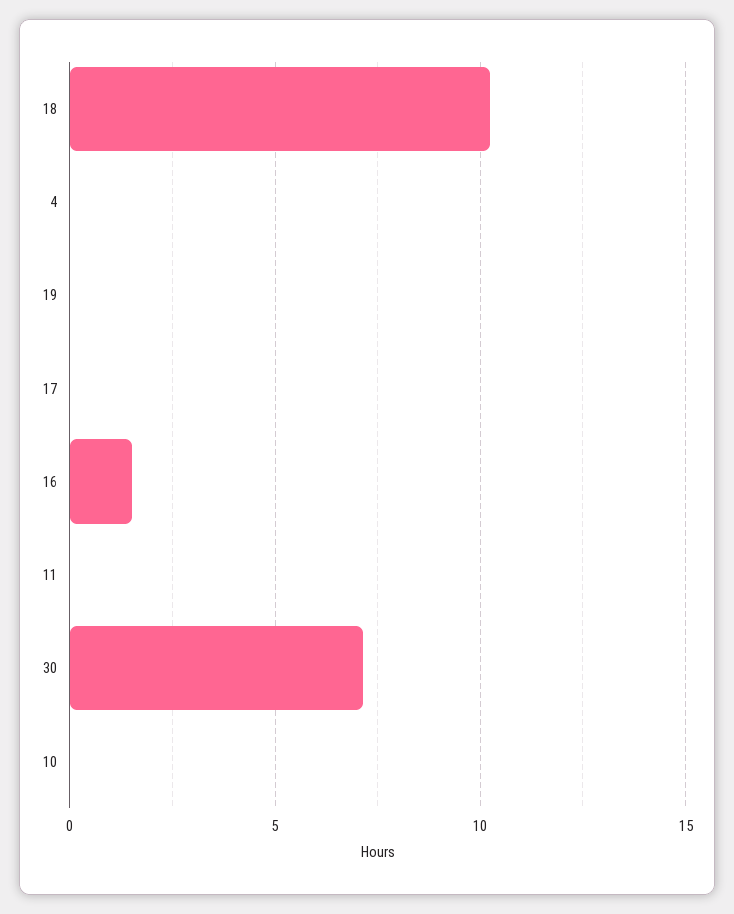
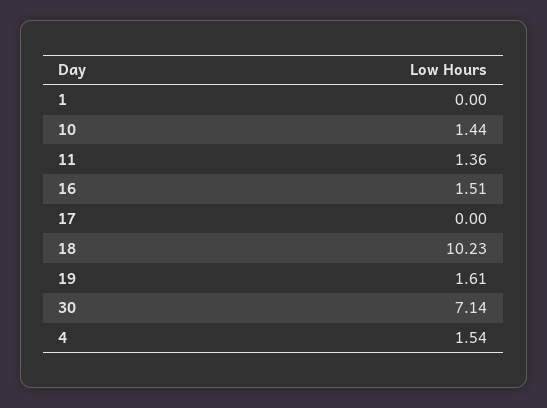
  {
    "18": 10.23,
-   "4": 0,
+   "4": 1.54,
-   "19": 0,
+   "19": 1.61,
    "17": 0,
    "16": 1.51,
-   "11": 0,
+   "11": 1.36,
    "30": 7.14,
-   "10": 0
+   "10": 1.44,
+   "1": 0
  }

